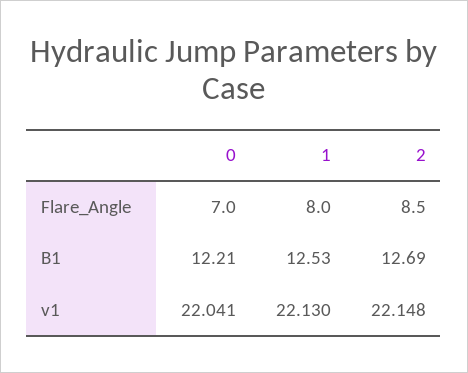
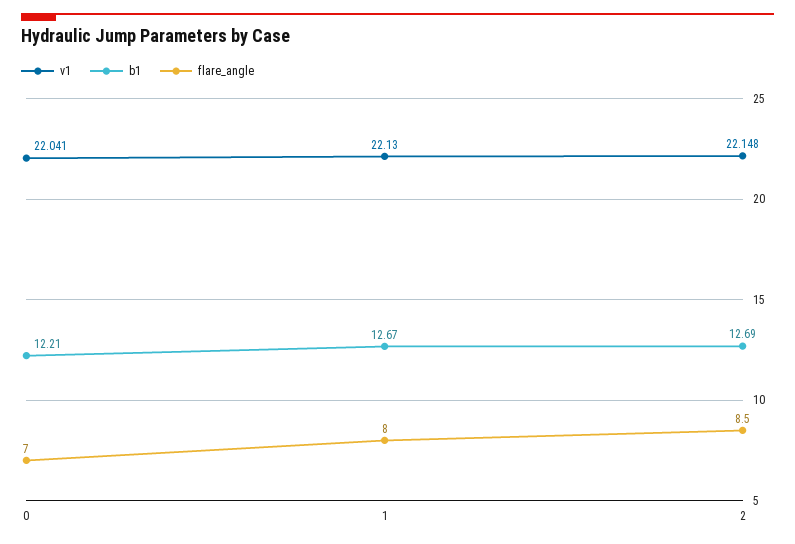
  {
    "Flare_Angle": {
      "0": 7,
      "1": 8,
      "2": 8.5
    },
    "B1": {
      "0": 12.21,
-     "1": 12.53,
+     "1": 12.67,
      "2": 12.69
    },
    "v1": {
      "0": 22.041,
      "1": 22.13,
      "2": 22.148
    }
  }

